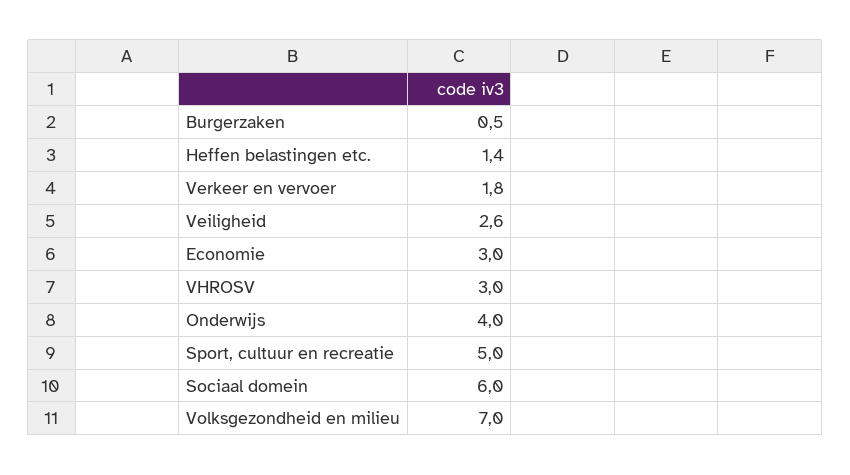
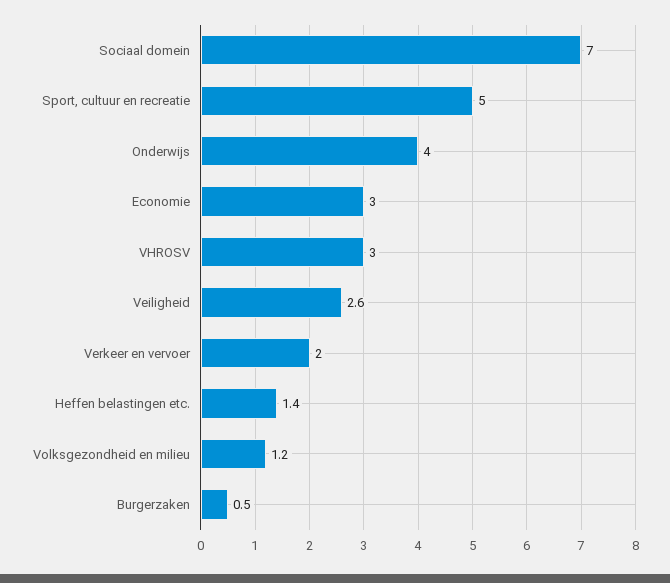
  {
    "Burgerzaken": 0.5,
    "Heffen belastingen etc.": 1.4,
-   "Verkeer en vervoer": 1.8,
+   "Verkeer en vervoer": 2,
    "Veiligheid": 2.6,
    "Economie": 3,
    "VHROSV": 3,
    "Onderwijs": 4,
    "Sport, cultuur en recreatie": 5,
-   "Sociaal domein": 6,
+   "Sociaal domein": 7,
-   "Volksgezondheid en milieu": 7
+   "Volksgezondheid en milieu": 1.2
  }

